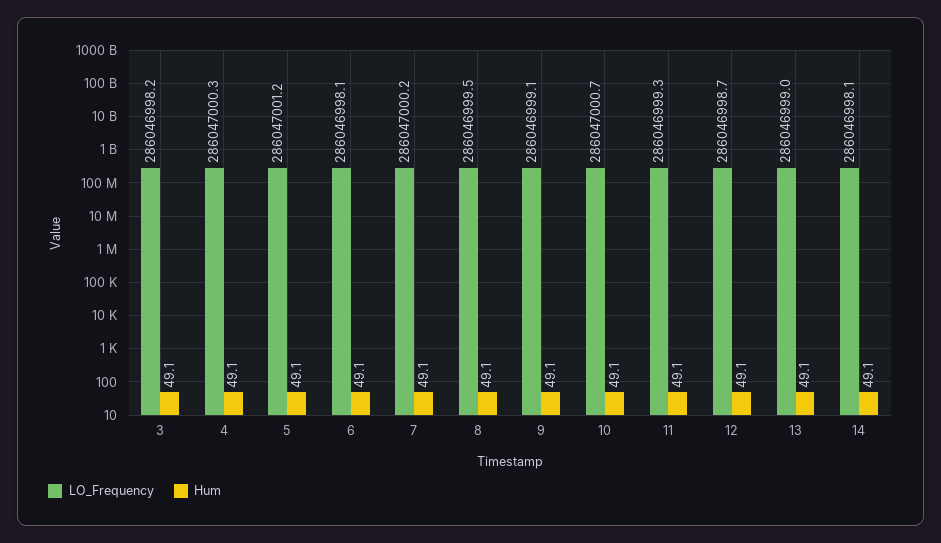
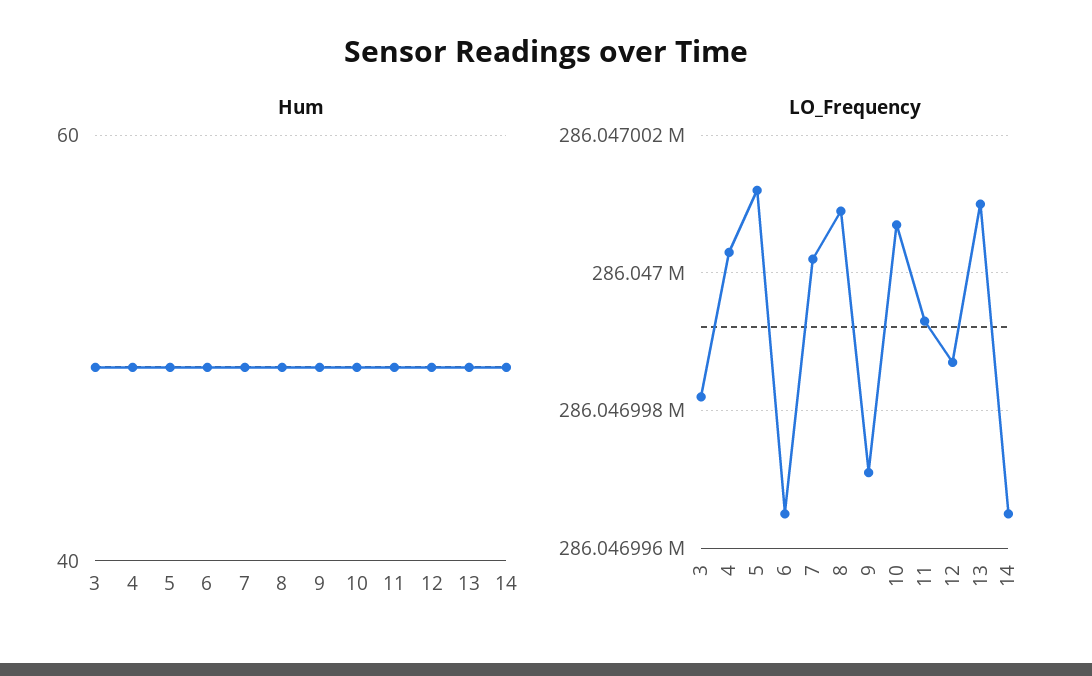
  {
    "LO_Frequency": {
      "3": 286046998.2,
      "4": 286047000.3,
      "5": 286047001.2,
-     "6": 286046998.1,
+     "6": 286046996.5,
      "7": 286047000.2,
-     "8": 286046999.5,
+     "8": 286047001,
-     "9": 286046999.1,
+     "9": 286046997,
      "10": 286047000.7,
      "11": 286046999.3,
      "12": 286046998.7,
-     "13": 286046999,
+     "13": 286047001,
-     "14": 286046998.1
+     "14": 286046996.5
    },
    "Hum": {
      "3": 49.1,
      "4": 49.1,
      "5": 49.1,
      "6": 49.1,
      "7": 49.1,
      "8": 49.1,
      "9": 49.1,
      "10": 49.1,
      "11": 49.1,
      "12": 49.1,
      "13": 49.1,
      "14": 49.1
    }
  }

